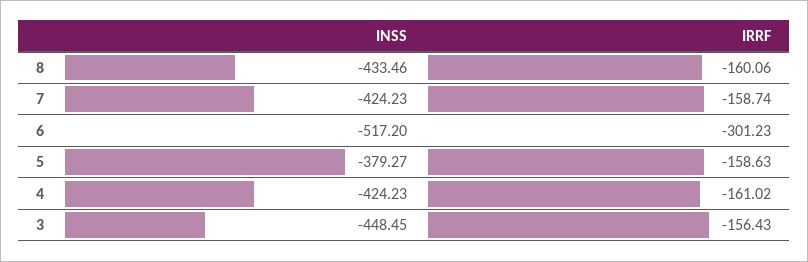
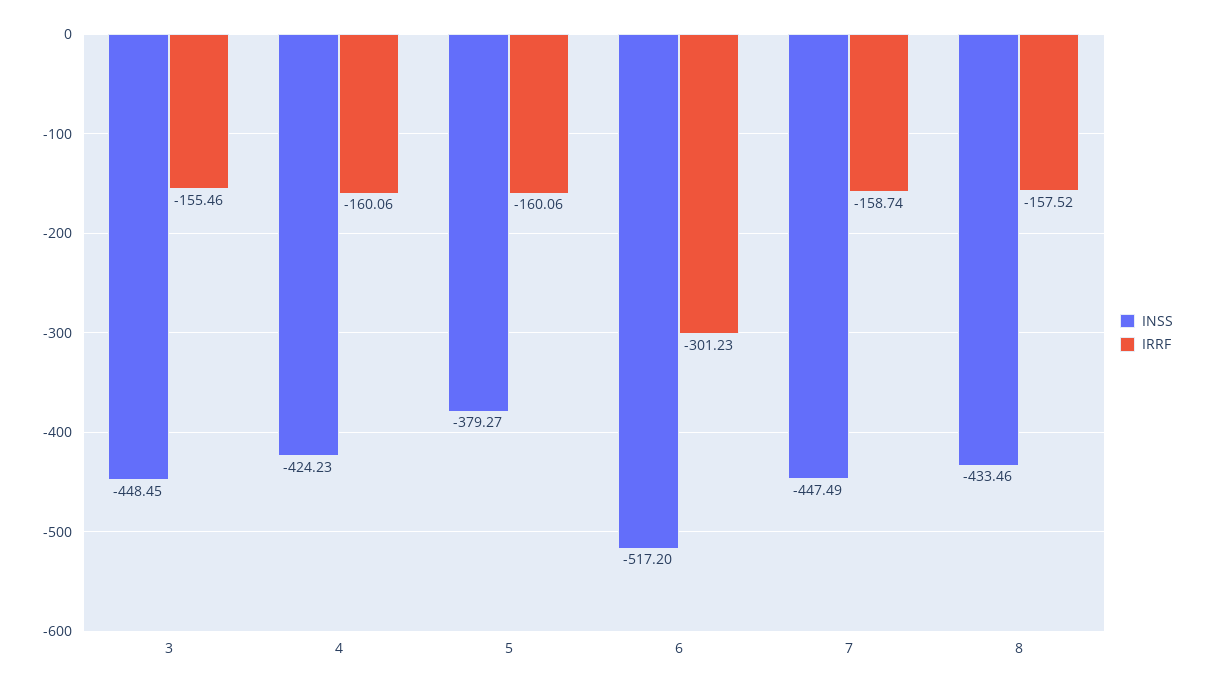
  {
    "INSS": {
      "8": -433.46,
-     "7": -424.23,
+     "7": -447.49,
      "6": -517.2,
      "5": -379.27,
      "4": -424.23,
      "3": -448.45
    },
    "IRRF": {
-     "8": -160.06,
+     "8": -157.52,
      "7": -158.74,
      "6": -301.23,
-     "5": -158.63,
+     "5": -160.06,
-     "4": -161.02,
+     "4": -160.06,
-     "3": -156.43
+     "3": -155.46
    }
  }

